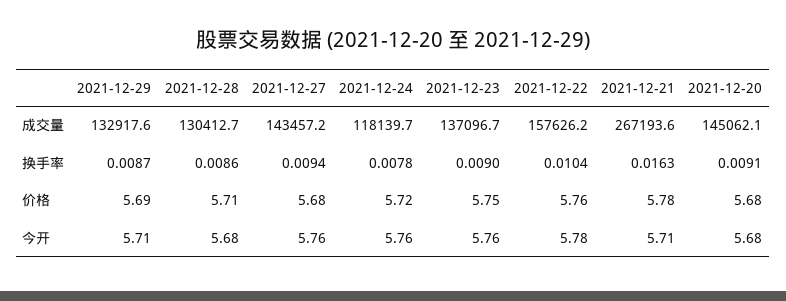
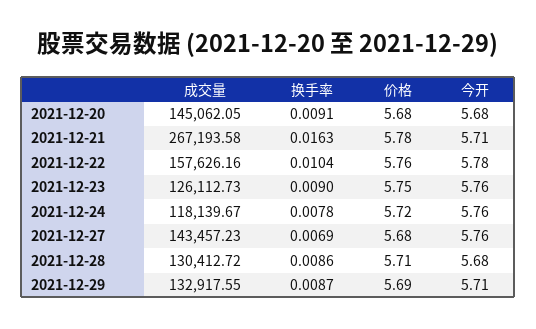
  {
    "2021-12-29": {
      "成交量": 132917.55,
      "换手率": 0.0087,
      "价格": 5.69,
      "今开": 5.71
    },
    "2021-12-28": {
      "成交量": 130412.72,
      "换手率": 0.0086,
      "价格": 5.71,
      "今开": 5.68
    },
    "2021-12-27": {
      "成交量": 143457.23,
-     "换手率": 0.0094,
+     "换手率": 0.0069,
      "价格": 5.68,
      "今开": 5.76
    },
    "2021-12-24": {
      "成交量": 118139.67,
      "换手率": 0.0078,
      "价格": 5.72,
      "今开": 5.76
    },
    "2021-12-23": {
-     "成交量": 137096.7,
+     "成交量": 126112.73,
      "换手率": 0.009,
      "价格": 5.75,
      "今开": 5.76
    },
    "2021-12-22": {
      "成交量": 157626.16,
      "换手率": 0.0104,
      "价格": 5.76,
      "今开": 5.78
    },
    "2021-12-21": {
      "成交量": 267193.58,
      "换手率": 0.0163,
      "价格": 5.78,
      "今开": 5.71
    },
    "2021-12-20": {
      "成交量": 145062.05,
      "换手率": 0.0091,
      "价格": 5.68,
      "今开": 5.68
    }
  }

